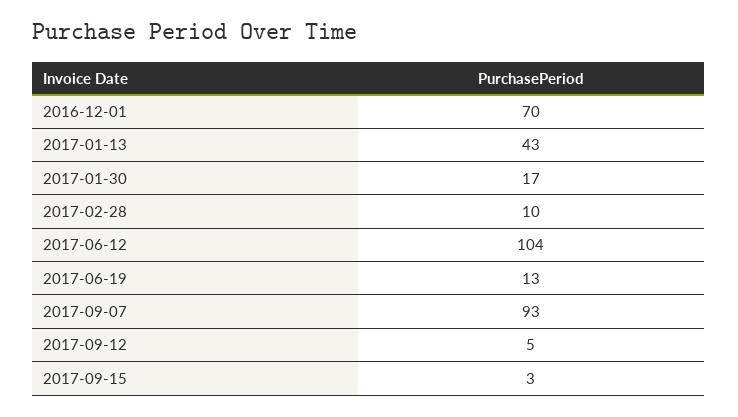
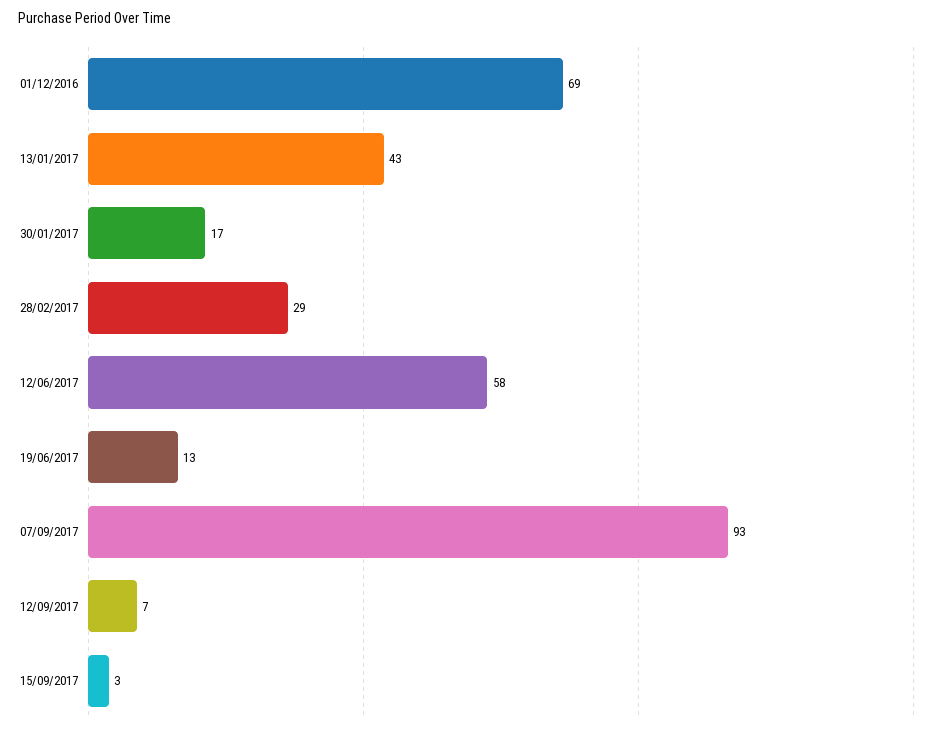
  {
-   "2016-12-01": 70,
+   "2016-12-01": 69,
    "2017-01-13": 43,
    "2017-01-30": 17,
-   "2017-02-28": 10,
+   "2017-02-28": 29,
-   "2017-06-12": 104,
+   "2017-06-12": 58,
    "2017-06-19": 13,
    "2017-09-07": 93,
-   "2017-09-12": 5,
+   "2017-09-12": 7,
    "2017-09-15": 3
  }

